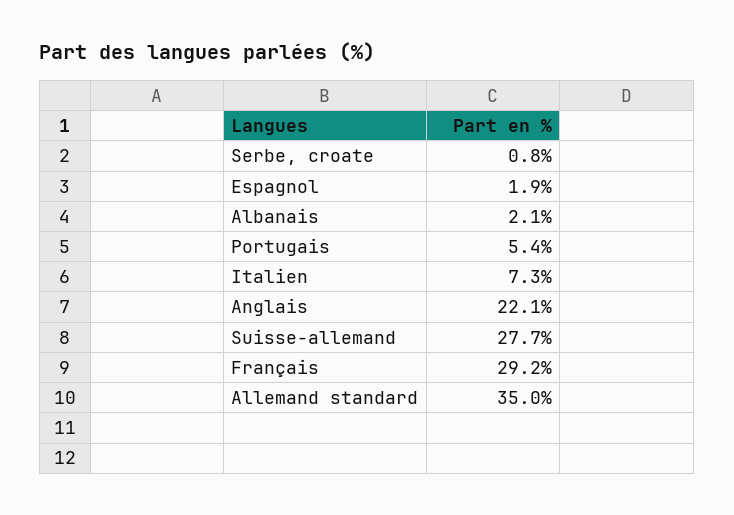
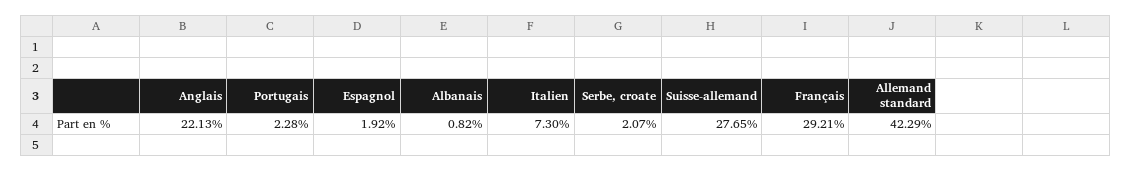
  {
-   "Serbe, croate": 0.8,
+   "Serbe, croate": 2.07,
    "Espagnol": 1.92,
-   "Albanais": 2.1,
+   "Albanais": 0.82,
-   "Portugais": 5.4,
+   "Portugais": 2.28,
    "Italien": 7.3,
    "Anglais": 22.13,
    "Suisse-allemand": 27.65,
    "Français": 29.21,
-   "Allemand standard": 35
+   "Allemand standard": 42.29
  }

